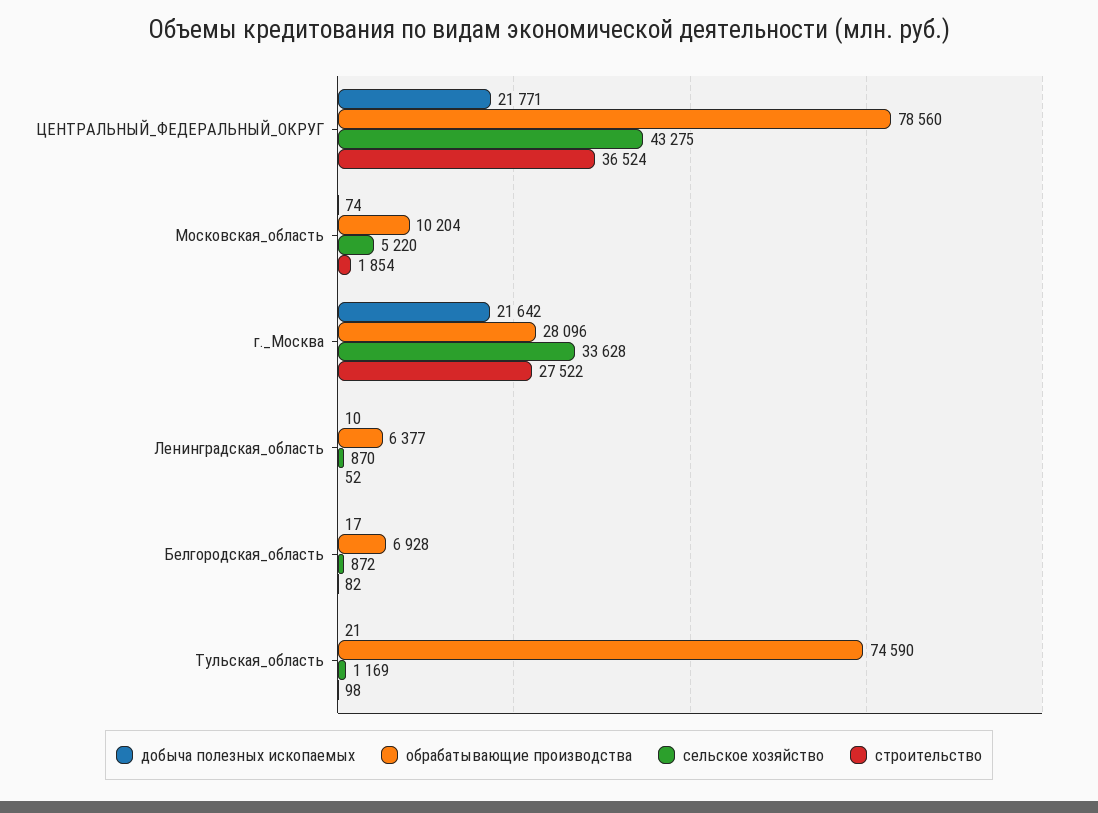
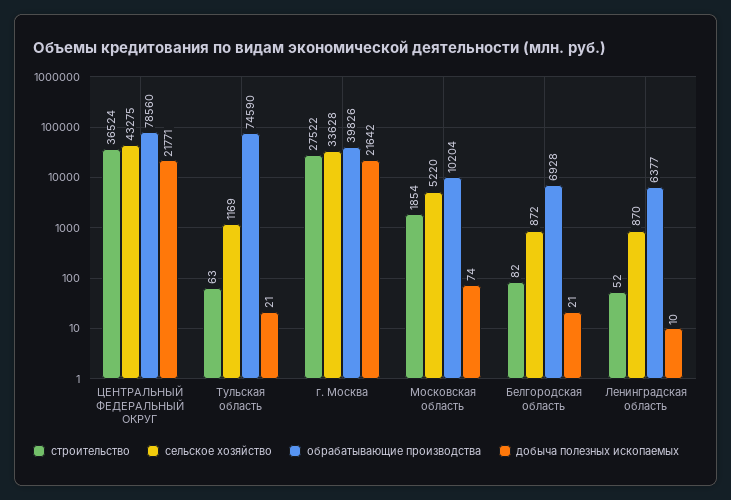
  {
    "добыча полезных ископаемых": {
      "ЦЕНТРАЛЬНЫЙ_ФЕДЕРАЛЬНЫЙ_ОКРУГ": 21771,
      "Московская_область": 74,
      "г._Москва": 21642,
      "Ленинградская_область": 10,
-     "Белгородская_область": 17,
+     "Белгородская_область": 21,
      "Тульская_область": 21
    },
    "обрабатывающие производства": {
      "ЦЕНТРАЛЬНЫЙ_ФЕДЕРАЛЬНЫЙ_ОКРУГ": 78560,
      "Московская_область": 10204,
-     "г._Москва": 28096,
+     "г._Москва": 39826,
      "Ленинградская_область": 6377,
      "Белгородская_область": 6928,
      "Тульская_область": 74590
    },
    "сельское хозяйство": {
      "ЦЕНТРАЛЬНЫЙ_ФЕДЕРАЛЬНЫЙ_ОКРУГ": 43275,
      "Московская_область": 5220,
      "г._Москва": 33628,
      "Ленинградская_область": 870,
      "Белгородская_область": 872,
      "Тульская_область": 1169
    },
    "строительство": {
      "ЦЕНТРАЛЬНЫЙ_ФЕДЕРАЛЬНЫЙ_ОКРУГ": 36524,
      "Московская_область": 1854,
      "г._Москва": 27522,
      "Ленинградская_область": 52,
      "Белгородская_область": 82,
-     "Тульская_область": 98
+     "Тульская_область": 63
    }
  }

